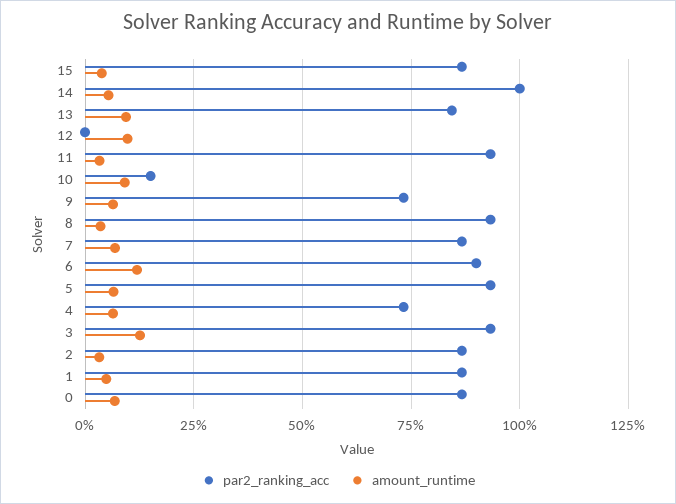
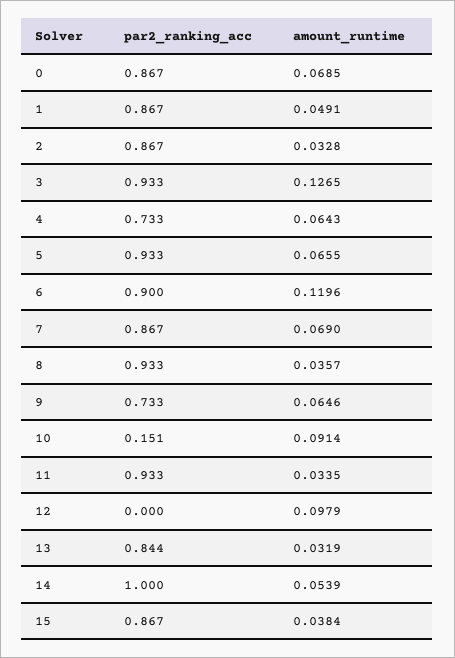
  {
    "par2_ranking_acc": {
      "15": 0.867,
      "14": 1,
      "13": 0.844,
      "12": 0,
      "11": 0.933,
      "10": 0.151,
      "9": 0.733,
      "8": 0.933,
      "7": 0.867,
      "6": 0.9,
      "5": 0.933,
      "4": 0.733,
      "3": 0.933,
      "2": 0.867,
      "1": 0.867,
      "0": 0.867
    },
    "amount_runtime": {
      "15": 0.0384,
      "14": 0.0539,
-     "13": 0.1,
+     "13": 0.0319,
      "12": 0.0979,
      "11": 0.0335,
      "10": 0.0914,
      "9": 0.0646,
      "8": 0.0357,
      "7": 0.069,
      "6": 0.1196,
      "5": 0.0655,
      "4": 0.0643,
      "3": 0.1265,
      "2": 0.0328,
      "1": 0.0491,
      "0": 0.0685
    }
  }

